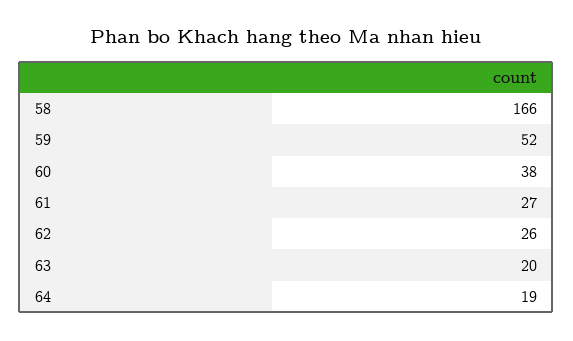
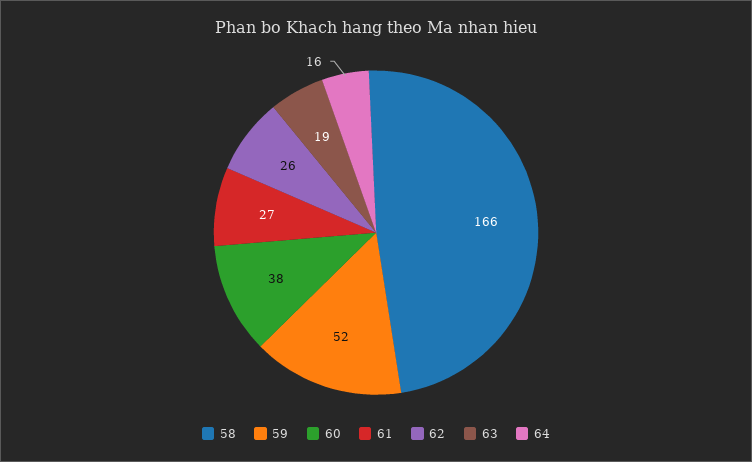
  {
    "58": 166,
    "59": 52,
    "60": 38,
    "61": 27,
    "62": 26,
-   "63": 20,
+   "63": 19,
-   "64": 19
+   "64": 16
  }

